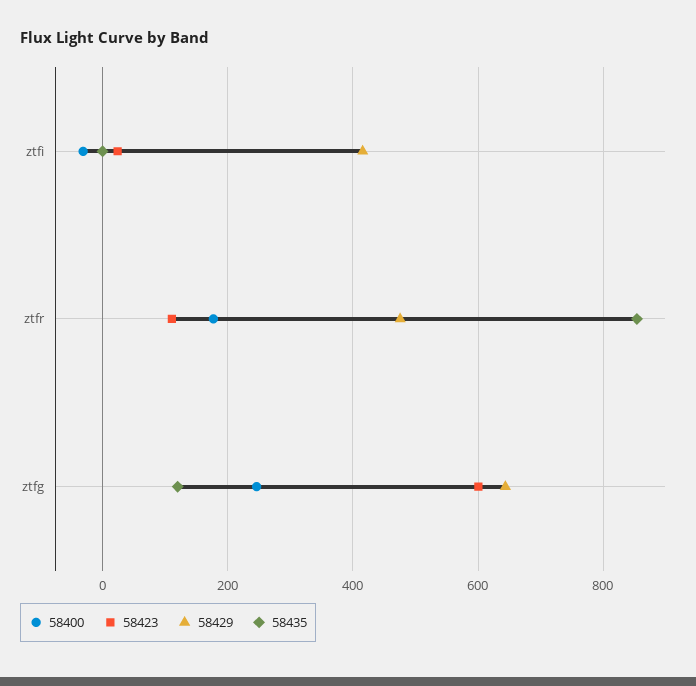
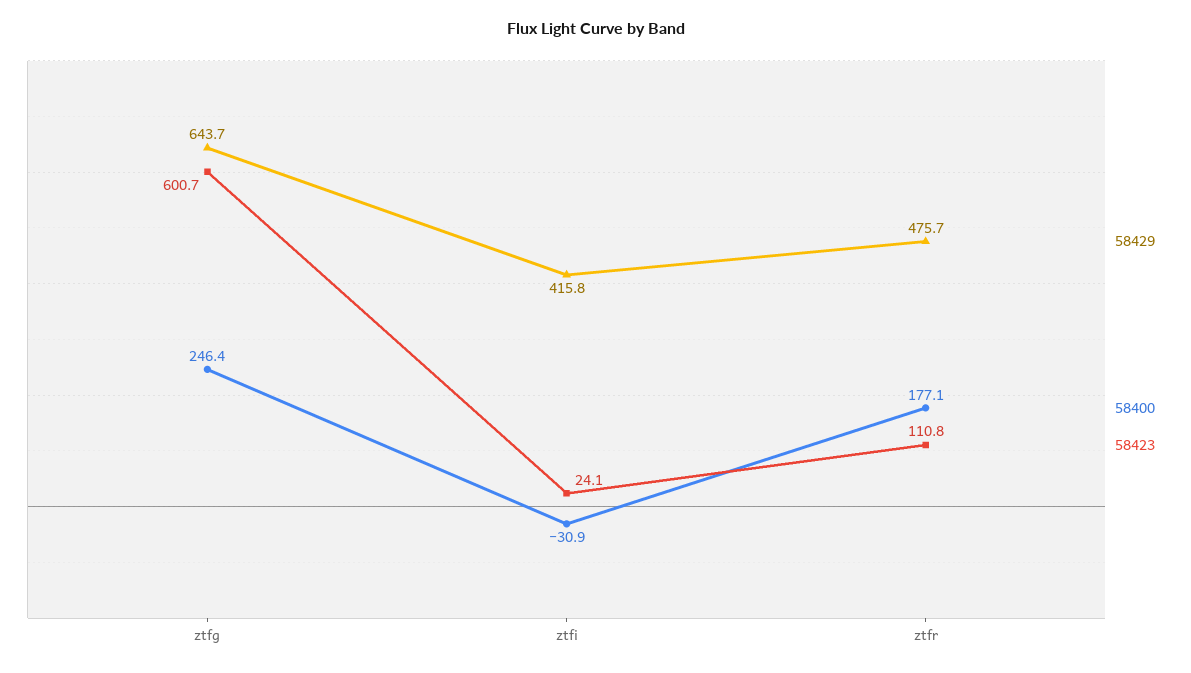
  {
    "58400": {
      "ztfi": -30.9,
      "ztfr": 177.1,
      "ztfg": 246.4
    },
    "58423": {
      "ztfi": 24.1,
      "ztfr": 110.8,
      "ztfg": 600.7
    },
    "58429": {
      "ztfi": 415.8,
      "ztfr": 475.7,
      "ztfg": 643.7
-   },
+   }
-   "58435": {
-     "ztfi": 0,
-     "ztfr": 860,
-     "ztfg": 120
-   }
  }

